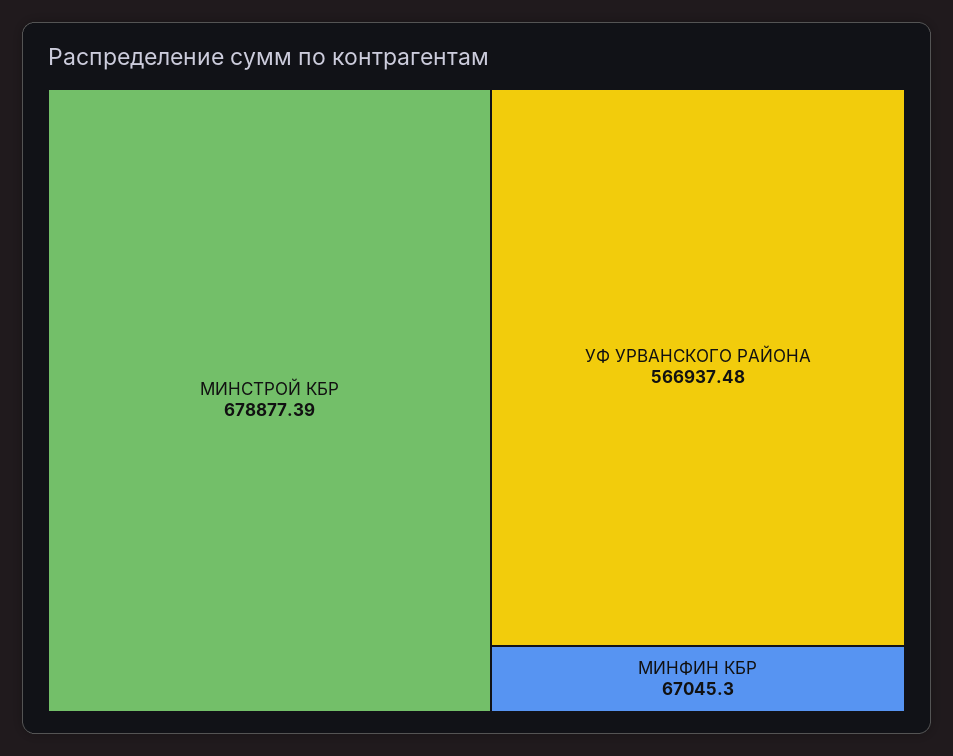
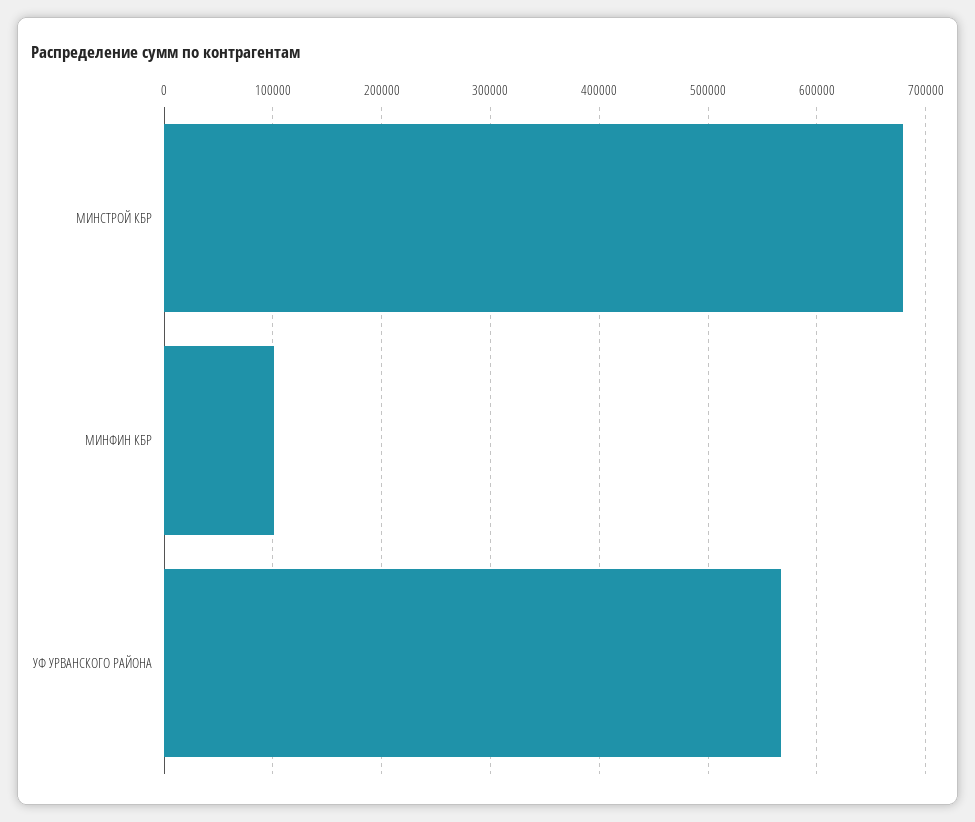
  {
    "МИНСТРОЙ КБР": 678877.39,
    "УФ УРВАНСКОГО РАЙОНА": 566937.48,
-   "МИНФИН КБР": 67045.3
+   "МИНФИН КБР": 100000
  }

